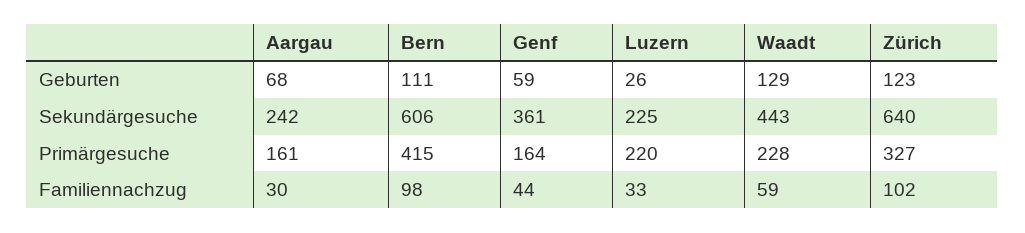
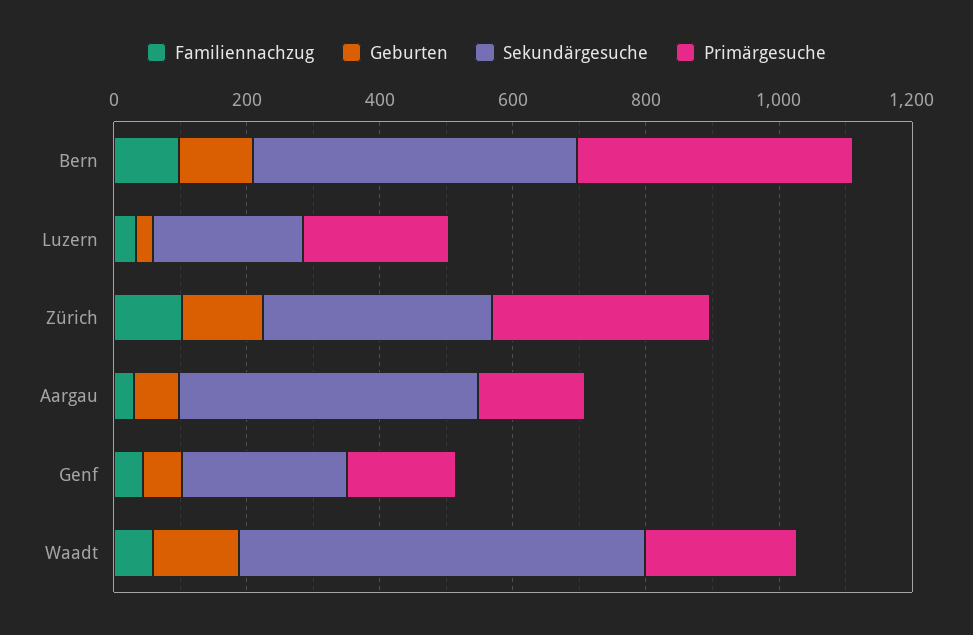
  {
    "Geburten": {
      "Aargau": 68,
      "Bern": 111,
      "Genf": 59,
      "Luzern": 26,
      "Waadt": 129,
      "Zürich": 123
    },
    "Sekundärgesuche": {
-     "Aargau": 242,
+     "Aargau": 450,
-     "Bern": 606,
+     "Bern": 500,
-     "Genf": 361,
+     "Genf": 250,
      "Luzern": 225,
-     "Waadt": 443,
+     "Waadt": 600,
-     "Zürich": 640
+     "Zürich": 350
    },
    "Primärgesuche": {
      "Aargau": 161,
      "Bern": 415,
      "Genf": 164,
      "Luzern": 220,
      "Waadt": 228,
      "Zürich": 327
    },
    "Familiennachzug": {
      "Aargau": 30,
      "Bern": 98,
      "Genf": 44,
      "Luzern": 33,
      "Waadt": 59,
      "Zürich": 102
    }
  }

